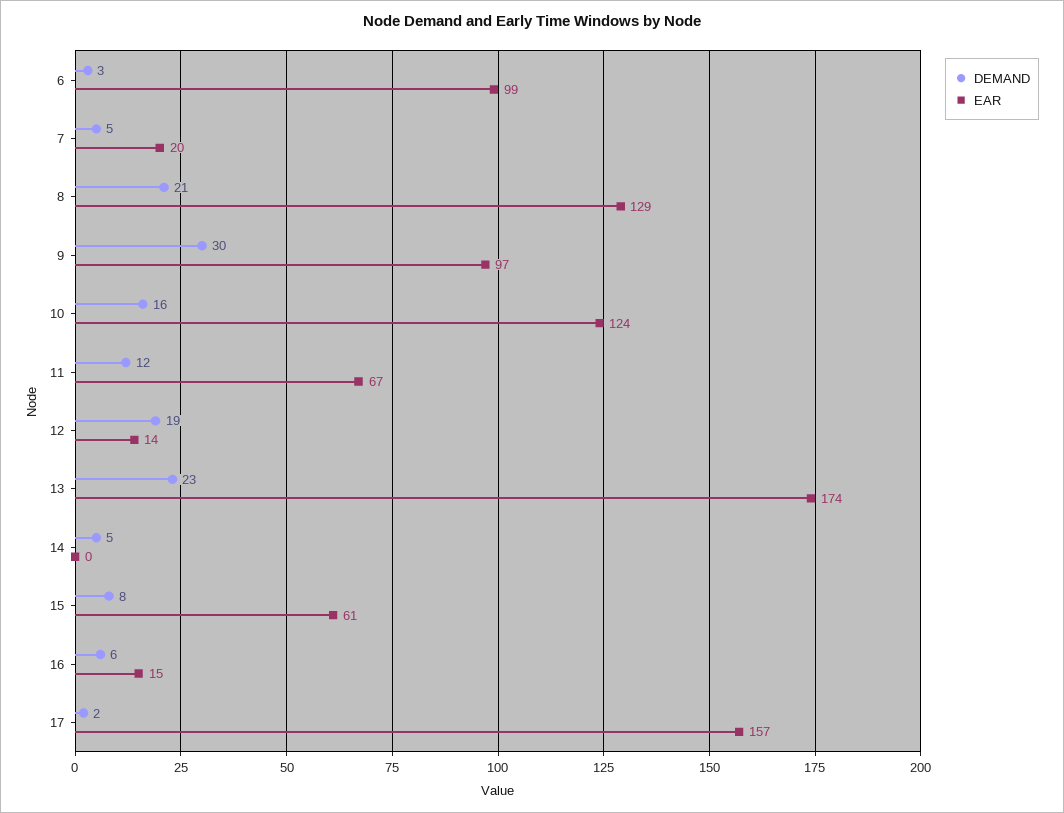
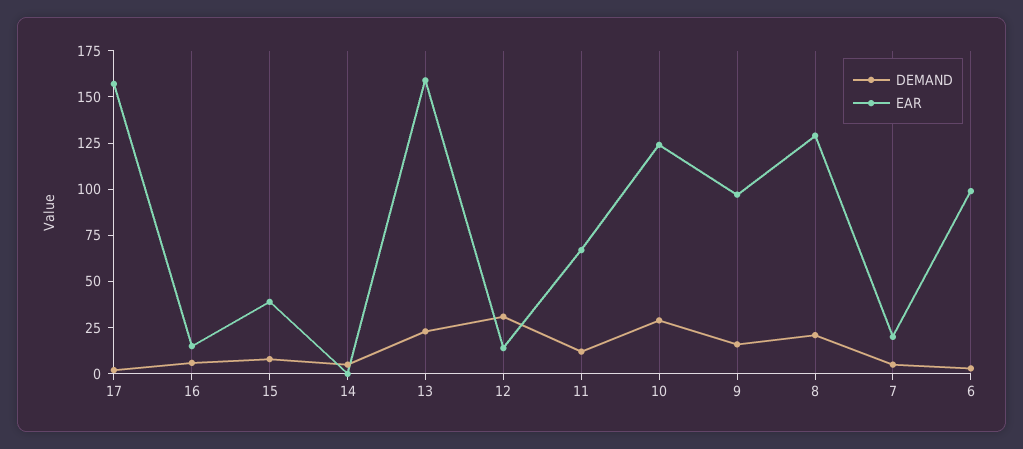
  {
    "DEMAND": {
      "6": 3,
      "7": 5,
      "8": 21,
-     "9": 30,
+     "9": 15,
-     "10": 16,
+     "10": 30,
      "11": 12,
-     "12": 19,
+     "12": 30,
      "13": 23,
      "14": 5,
      "15": 8,
      "16": 6,
      "17": 2
    },
    "EAR": {
      "6": 99,
      "7": 20,
      "8": 129,
      "9": 97,
      "10": 124,
      "11": 67,
      "12": 14,
-     "13": 174,
+     "13": 160,
      "14": 0,
-     "15": 61,
+     "15": 40,
      "16": 15,
      "17": 157
    }
  }

